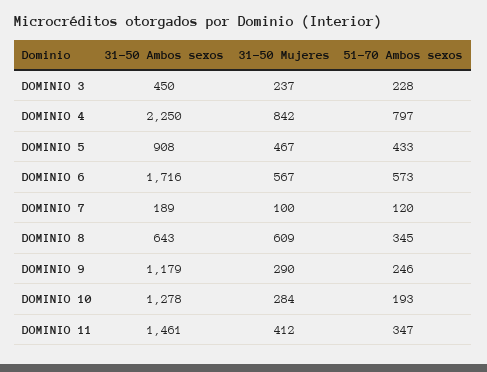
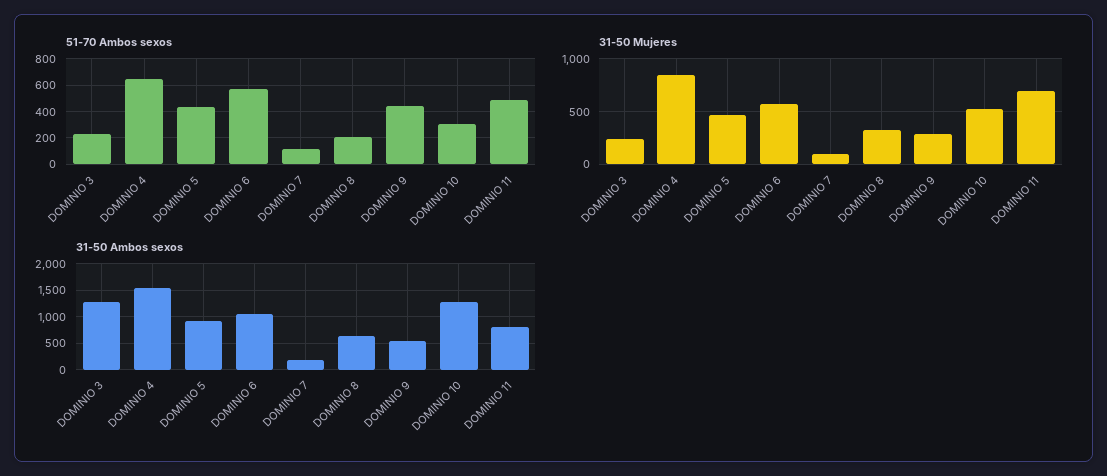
  {
    "31-50 Ambos sexos": {
-     "DOMINIO 3": 450,
+     "DOMINIO 3": 1250,
-     "DOMINIO 4": 2250,
+     "DOMINIO 4": 1500,
      "DOMINIO 5": 908,
-     "DOMINIO 6": 1716,
+     "DOMINIO 6": 1000,
      "DOMINIO 7": 189,
      "DOMINIO 8": 643,
-     "DOMINIO 9": 1179,
+     "DOMINIO 9": 500,
      "DOMINIO 10": 1278,
-     "DOMINIO 11": 1461
+     "DOMINIO 11": 750
    },
    "31-50 Mujeres": {
      "DOMINIO 3": 237,
      "DOMINIO 4": 842,
      "DOMINIO 5": 467,
      "DOMINIO 6": 567,
      "DOMINIO 7": 100,
-     "DOMINIO 8": 609,
+     "DOMINIO 8": 300,
      "DOMINIO 9": 290,
-     "DOMINIO 10": 284,
+     "DOMINIO 10": 500,
-     "DOMINIO 11": 412
+     "DOMINIO 11": 700
    },
    "51-70 Ambos sexos": {
      "DOMINIO 3": 228,
-     "DOMINIO 4": 797,
+     "DOMINIO 4": 650,
      "DOMINIO 5": 433,
      "DOMINIO 6": 573,
      "DOMINIO 7": 120,
-     "DOMINIO 8": 345,
+     "DOMINIO 8": 200,
-     "DOMINIO 9": 246,
+     "DOMINIO 9": 450,
-     "DOMINIO 10": 193,
+     "DOMINIO 10": 300,
-     "DOMINIO 11": 347
+     "DOMINIO 11": 500
    }
  }

